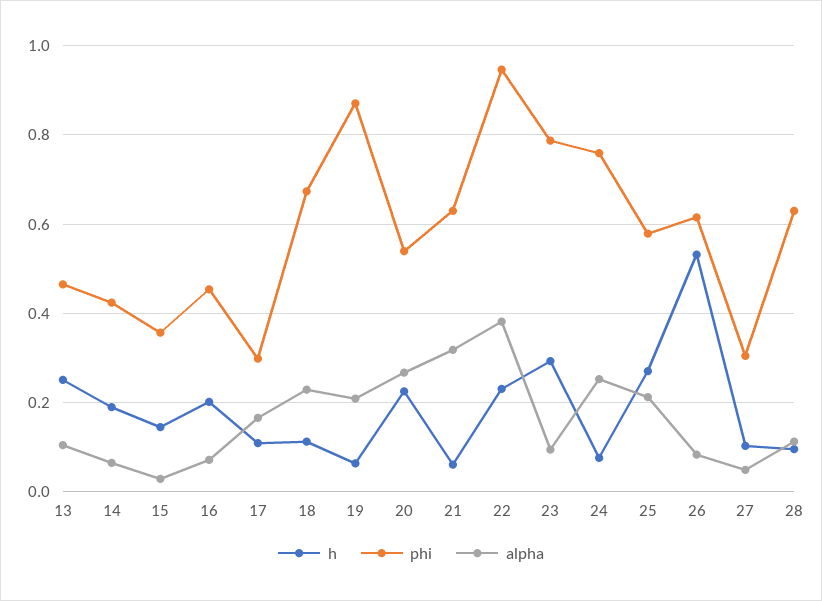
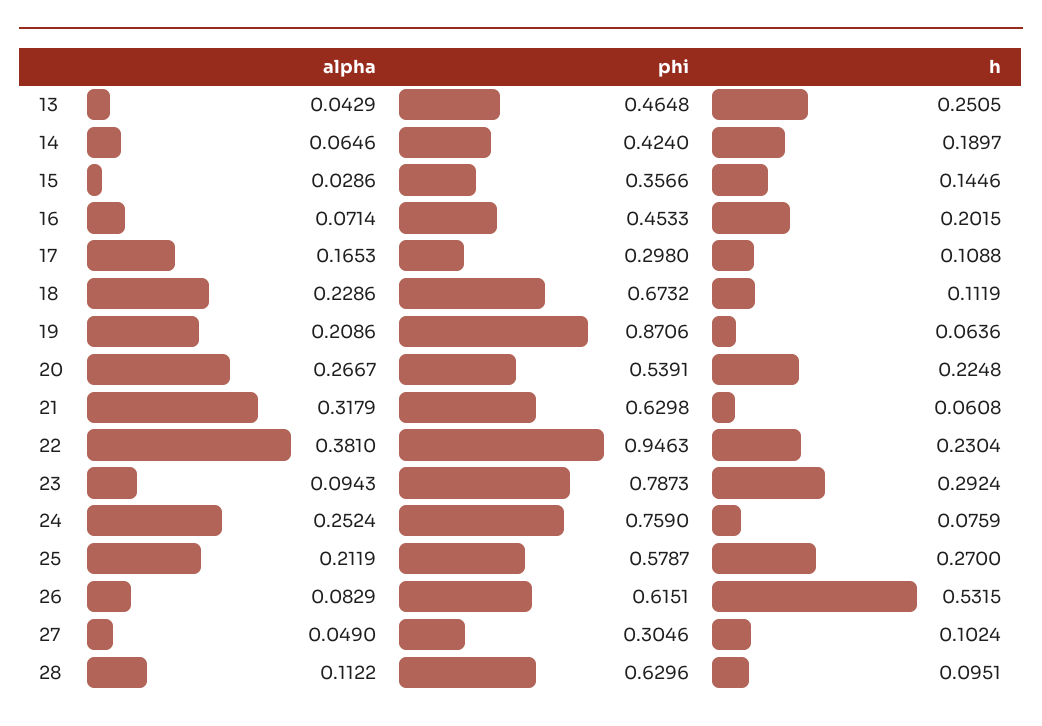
  {
    "h": {
      "13": 0.2505,
      "14": 0.1897,
      "15": 0.1446,
      "16": 0.2015,
      "17": 0.1088,
      "18": 0.1119,
      "19": 0.0636,
      "20": 0.2248,
      "21": 0.0608,
      "22": 0.2304,
      "23": 0.2924,
      "24": 0.0759,
      "25": 0.27,
      "26": 0.5315,
      "27": 0.1024,
      "28": 0.0951
    },
    "phi": {
      "13": 0.4648,
      "14": 0.424,
      "15": 0.3566,
      "16": 0.4533,
      "17": 0.298,
      "18": 0.6732,
      "19": 0.8706,
      "20": 0.5391,
      "21": 0.6298,
      "22": 0.9463,
      "23": 0.7873,
      "24": 0.759,
      "25": 0.5787,
      "26": 0.6151,
      "27": 0.3046,
      "28": 0.6296
    },
    "alpha": {
-     "13": 0.1,
+     "13": 0.0429,
      "14": 0.0646,
      "15": 0.0286,
      "16": 0.0714,
      "17": 0.1653,
      "18": 0.2286,
      "19": 0.2086,
      "20": 0.2667,
      "21": 0.3179,
      "22": 0.381,
      "23": 0.0943,
      "24": 0.2524,
      "25": 0.2119,
      "26": 0.0829,
      "27": 0.049,
      "28": 0.1122
    }
  }

